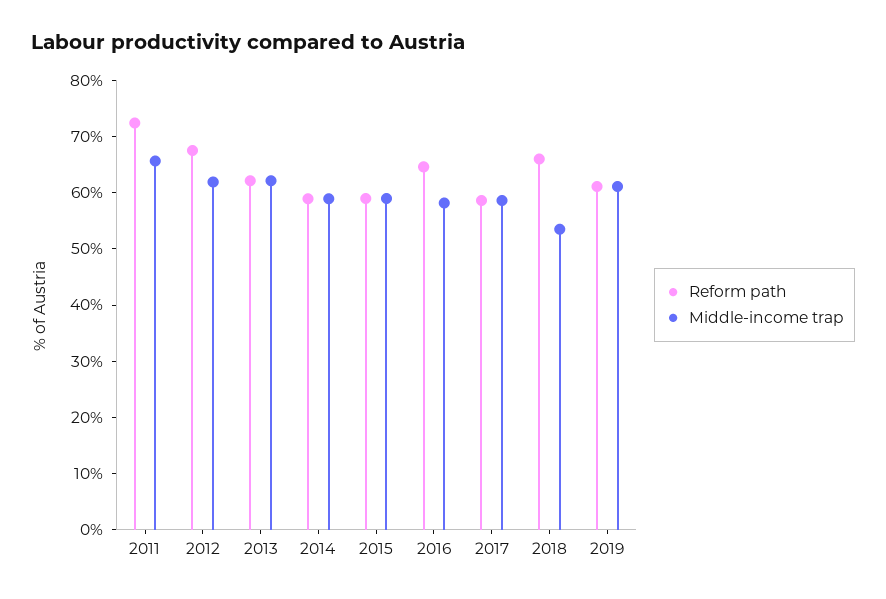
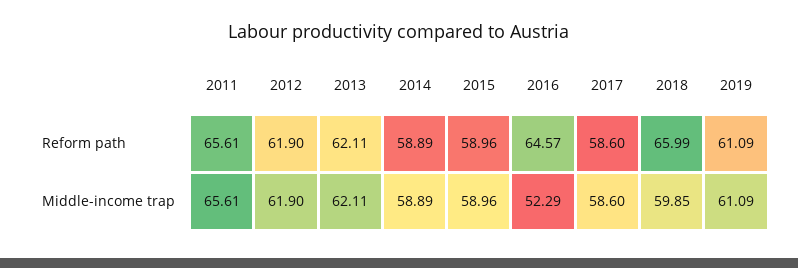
  {
    "Reform path": {
-     "2011": 72,
+     "2011": 65.61,
-     "2012": 68,
+     "2012": 61.9,
      "2013": 62.11,
      "2014": 58.89,
      "2015": 58.96,
      "2016": 64.57,
      "2017": 58.6,
      "2018": 65.99,
      "2019": 61.09
    },
    "Middle-income trap": {
      "2011": 65.61,
      "2012": 61.9,
      "2013": 62.11,
      "2014": 58.89,
      "2015": 58.96,
-     "2016": 58,
+     "2016": 52.29,
      "2017": 58.6,
-     "2018": 54,
+     "2018": 59.85,
      "2019": 61.09
    }
  }

